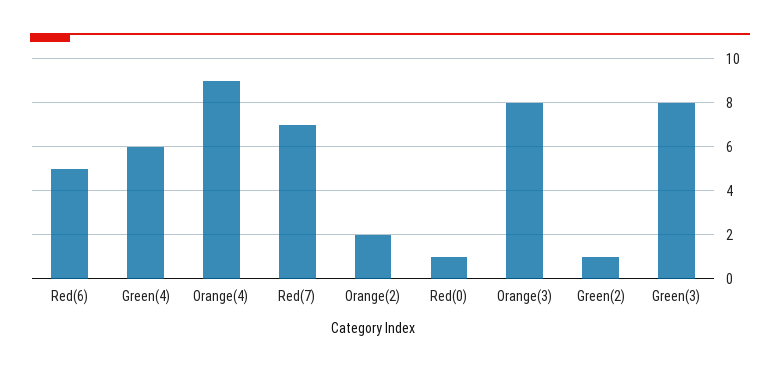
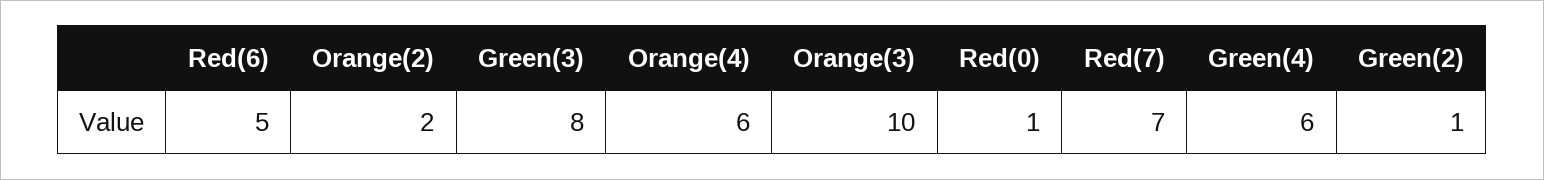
  {
    "Red(6)": 5,
    "Green(4)": 6,
-   "Orange(4)": 9,
+   "Orange(4)": 6,
    "Red(7)": 7,
    "Orange(2)": 2,
    "Red(0)": 1,
-   "Orange(3)": 8,
+   "Orange(3)": 10,
    "Green(2)": 1,
    "Green(3)": 8
  }

